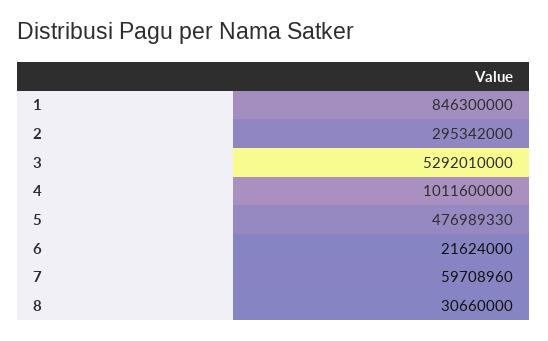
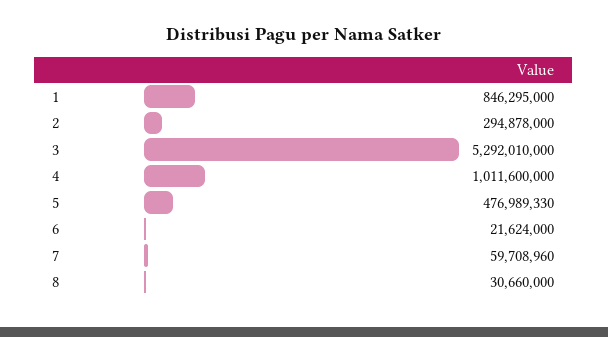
  {
-   "1": 846300000,
+   "1": 846295000,
-   "2": 295342000,
+   "2": 294878000,
    "3": 5292010000,
    "4": 1011600000,
    "5": 476989330,
    "6": 21624000,
    "7": 59708960,
    "8": 30660000
  }

